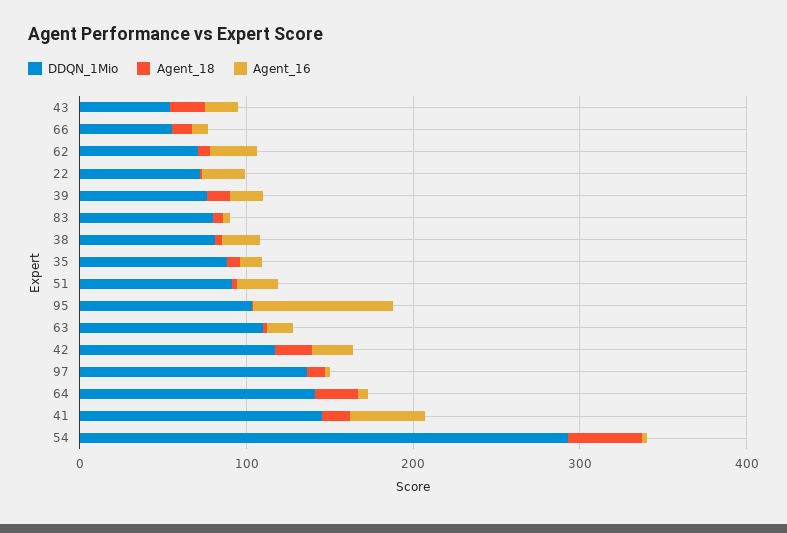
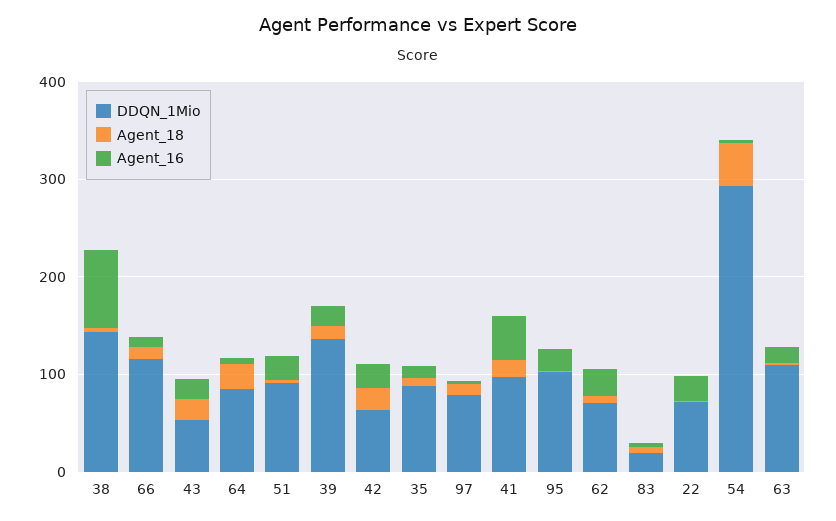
  {
    "DDQN_1Mio": {
      "43": 60,
-     "66": 60,
+     "66": 120,
      "62": 80,
      "22": 80,
-     "39": 80,
+     "39": 140,
-     "83": 80,
+     "83": 20,
-     "38": 80,
+     "38": 140,
      "35": 80,
      "51": 100,
      "95": 100,
      "63": 120,
-     "42": 120,
+     "42": 60,
-     "97": 140,
+     "97": 80,
-     "64": 140,
+     "64": 80,
-     "41": 140,
+     "41": 100,
      "54": 300
    },
    "Agent_18": {
      "43": 20,
      "66": 20,
      "62": 0,
      "22": 0,
      "39": 20,
      "83": 0,
      "38": 0,
      "35": 0,
      "51": 0,
      "95": 0,
      "63": 0,
      "42": 20,
      "97": 20,
      "64": 20,
      "41": 20,
      "54": 40
    },
    "Agent_16": {
      "43": 20,
      "66": 20,
      "62": 20,
      "22": 20,
      "39": 20,
      "83": 0,
-     "38": 20,
+     "38": 80,
      "35": 20,
      "51": 20,
-     "95": 80,
+     "95": 20,
      "63": 20,
      "42": 20,
      "97": 0,
      "64": 0,
      "41": 40,
      "54": 0
    }
  }

